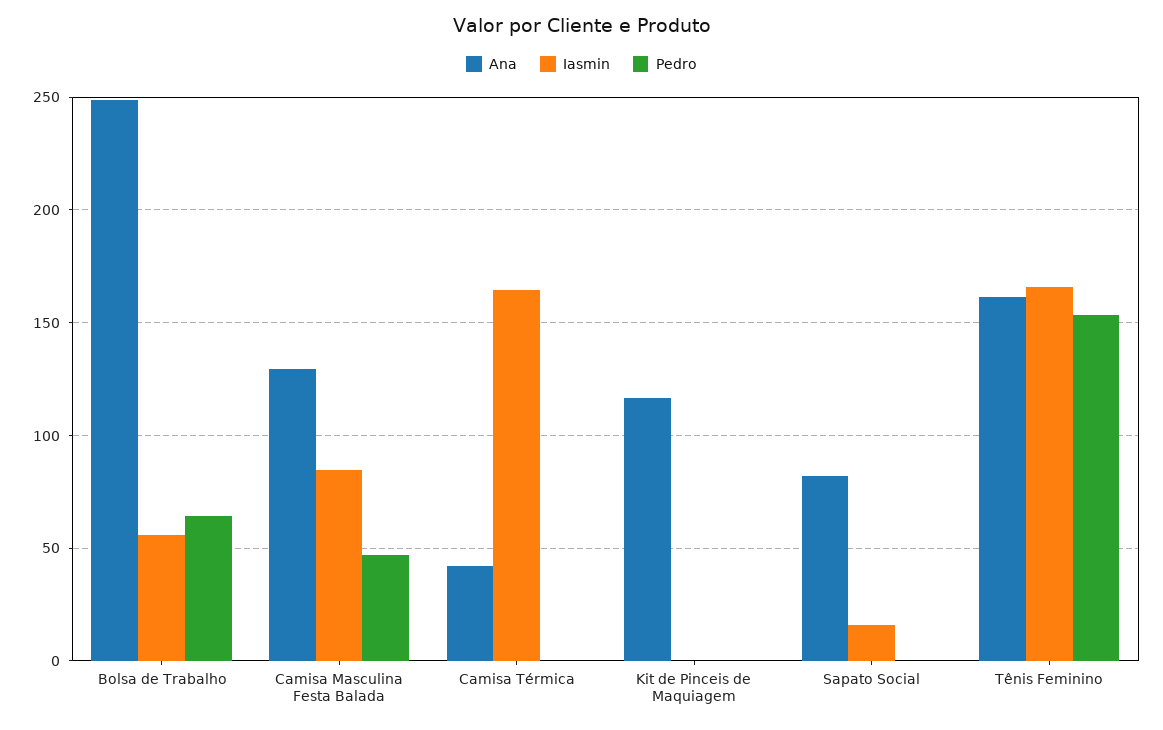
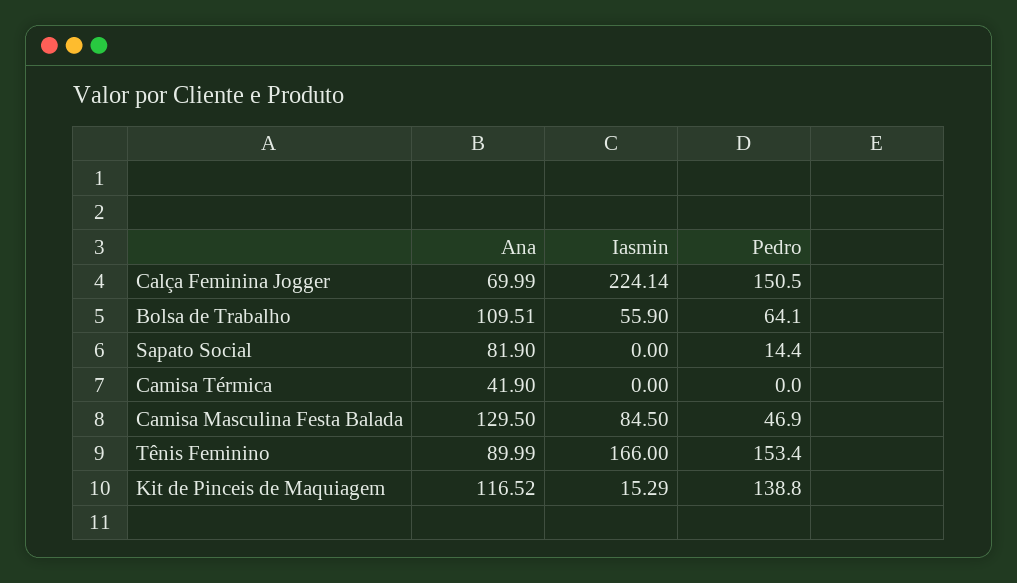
  {
    "Ana": {
-     "Bolsa de Trabalho": 250,
+     "Bolsa de Trabalho": 109.51,
      "Camisa Masculina Festa Balada": 129.5,
      "Camisa Térmica": 41.9,
      "Kit de Pinceis de Maquiagem": 116.52,
      "Sapato Social": 81.9,
-     "Tênis Feminino": 160
+     "Tênis Feminino": 89.99,
+     "Calça Feminina Jogger": 69.99
    },
    "Iasmin": {
      "Bolsa de Trabalho": 55.9,
      "Camisa Masculina Festa Balada": 84.5,
-     "Camisa Térmica": 165,
+     "Camisa Térmica": 0,
-     "Kit de Pinceis de Maquiagem": 0,
+     "Kit de Pinceis de Maquiagem": 15.29,
-     "Sapato Social": 15,
+     "Sapato Social": 0,
-     "Tênis Feminino": 166
+     "Tênis Feminino": 166,
+     "Calça Feminina Jogger": 224.14
    },
    "Pedro": {
      "Bolsa de Trabalho": 64.1,
      "Camisa Masculina Festa Balada": 46.9,
      "Camisa Térmica": 0,
-     "Kit de Pinceis de Maquiagem": 0,
+     "Kit de Pinceis de Maquiagem": 138.8,
-     "Sapato Social": 0,
+     "Sapato Social": 14.4,
-     "Tênis Feminino": 153.4
+     "Tênis Feminino": 153.4,
+     "Calça Feminina Jogger": 150.5
    }
  }

